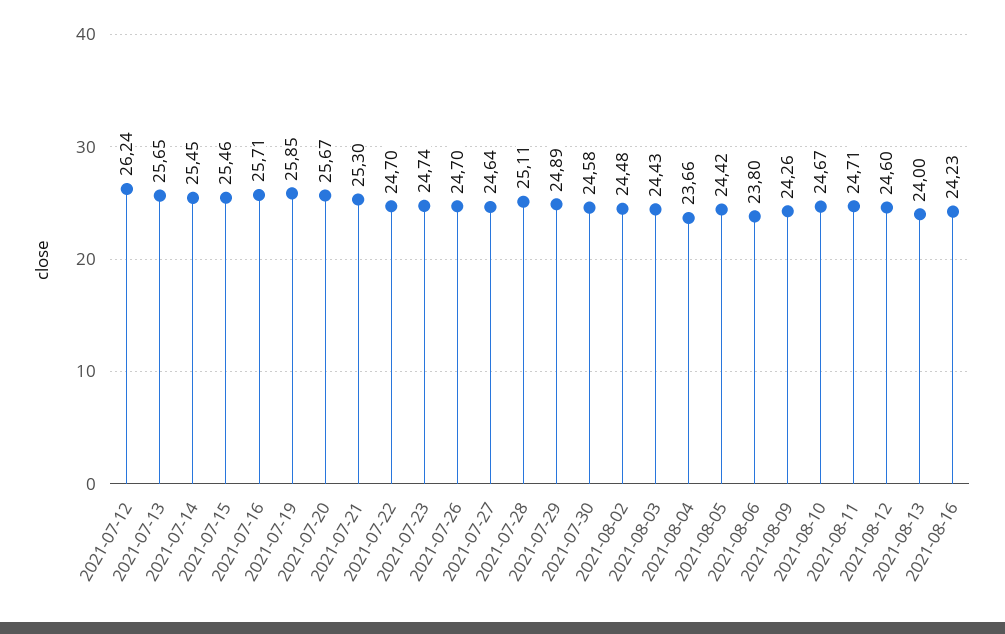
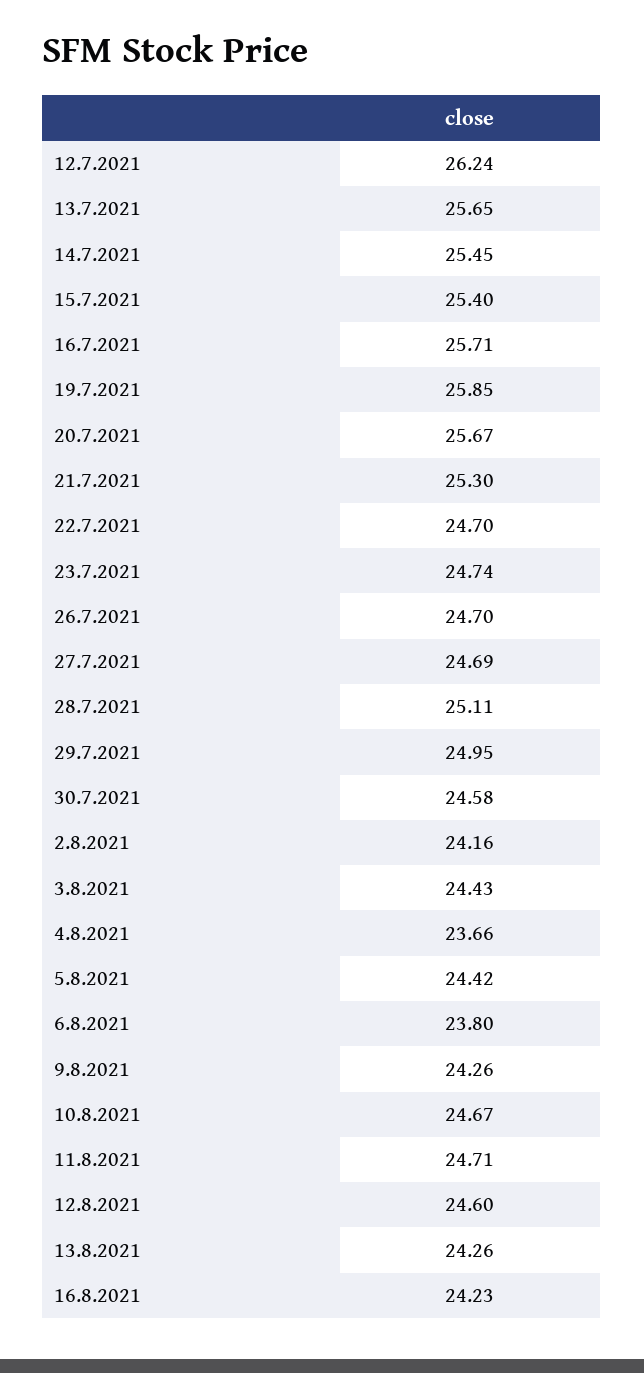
  {
    "2021-07-12": 26.24,
    "2021-07-13": 25.65,
    "2021-07-14": 25.45,
-   "2021-07-15": 25.46,
+   "2021-07-15": 25.4,
    "2021-07-16": 25.71,
    "2021-07-19": 25.85,
    "2021-07-20": 25.67,
    "2021-07-21": 25.3,
    "2021-07-22": 24.7,
    "2021-07-23": 24.74,
    "2021-07-26": 24.7,
-   "2021-07-27": 24.64,
+   "2021-07-27": 24.69,
    "2021-07-28": 25.11,
-   "2021-07-29": 24.89,
+   "2021-07-29": 24.95,
    "2021-07-30": 24.58,
-   "2021-08-02": 24.48,
+   "2021-08-02": 24.16,
    "2021-08-03": 24.43,
    "2021-08-04": 23.66,
    "2021-08-05": 24.42,
    "2021-08-06": 23.8,
    "2021-08-09": 24.26,
    "2021-08-10": 24.67,
    "2021-08-11": 24.71,
    "2021-08-12": 24.6,
-   "2021-08-13": 24,
+   "2021-08-13": 24.26,
    "2021-08-16": 24.23
  }

